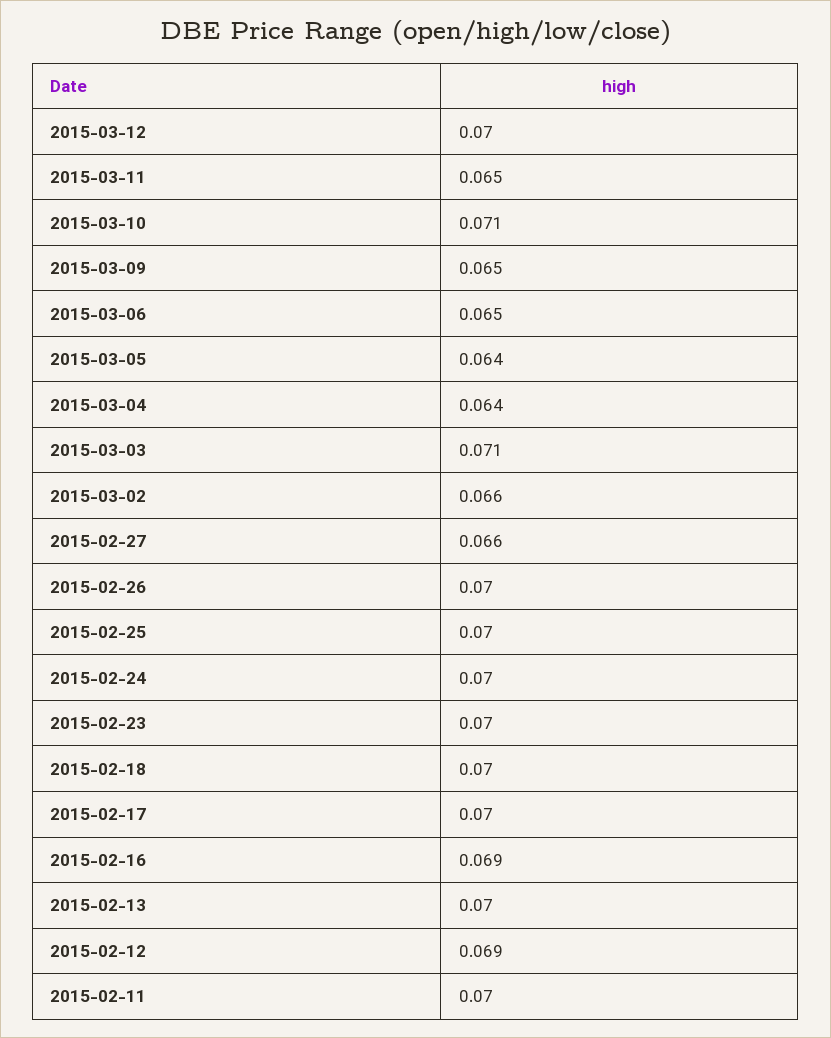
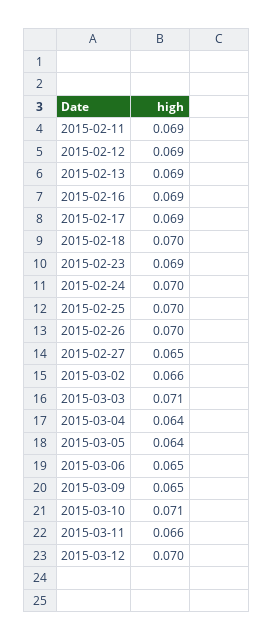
  {
    "2015-03-12": 0.07,
-   "2015-03-11": 0.065,
+   "2015-03-11": 0.066,
    "2015-03-10": 0.071,
    "2015-03-09": 0.065,
    "2015-03-06": 0.065,
    "2015-03-05": 0.064,
    "2015-03-04": 0.064,
    "2015-03-03": 0.071,
    "2015-03-02": 0.066,
-   "2015-02-27": 0.066,
+   "2015-02-27": 0.065,
    "2015-02-26": 0.07,
    "2015-02-25": 0.07,
    "2015-02-24": 0.07,
-   "2015-02-23": 0.07,
+   "2015-02-23": 0.069,
    "2015-02-18": 0.07,
-   "2015-02-17": 0.07,
+   "2015-02-17": 0.069,
    "2015-02-16": 0.069,
-   "2015-02-13": 0.07,
+   "2015-02-13": 0.069,
    "2015-02-12": 0.069,
-   "2015-02-11": 0.07
+   "2015-02-11": 0.069
  }

